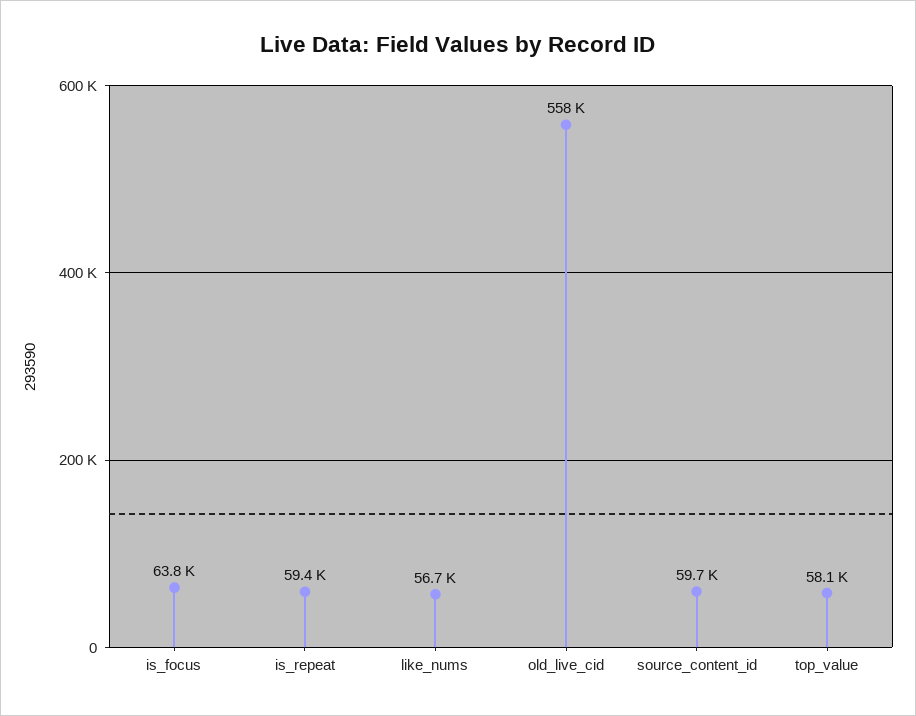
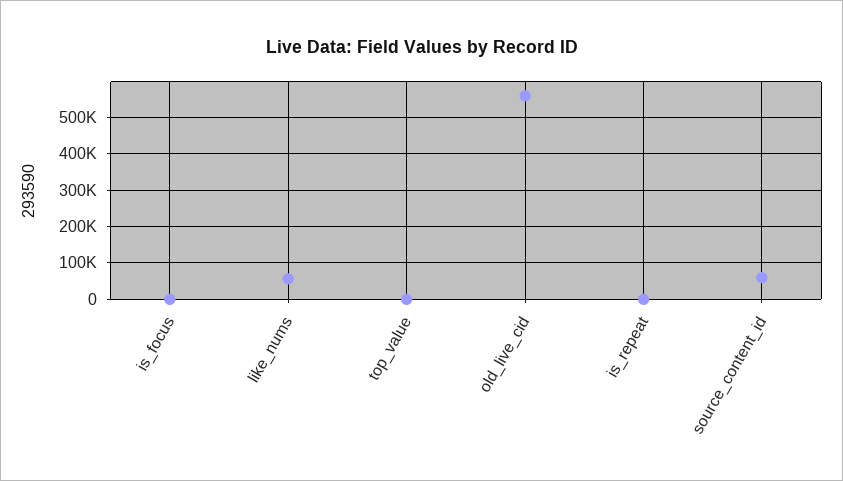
  {
-   "is_focus": 63800,
+   "is_focus": 0,
-   "is_repeat": 59400,
+   "is_repeat": 0,
    "like_nums": 56700,
    "old_live_cid": 558000,
    "source_content_id": 59700,
-   "top_value": 58100
+   "top_value": 0
  }

